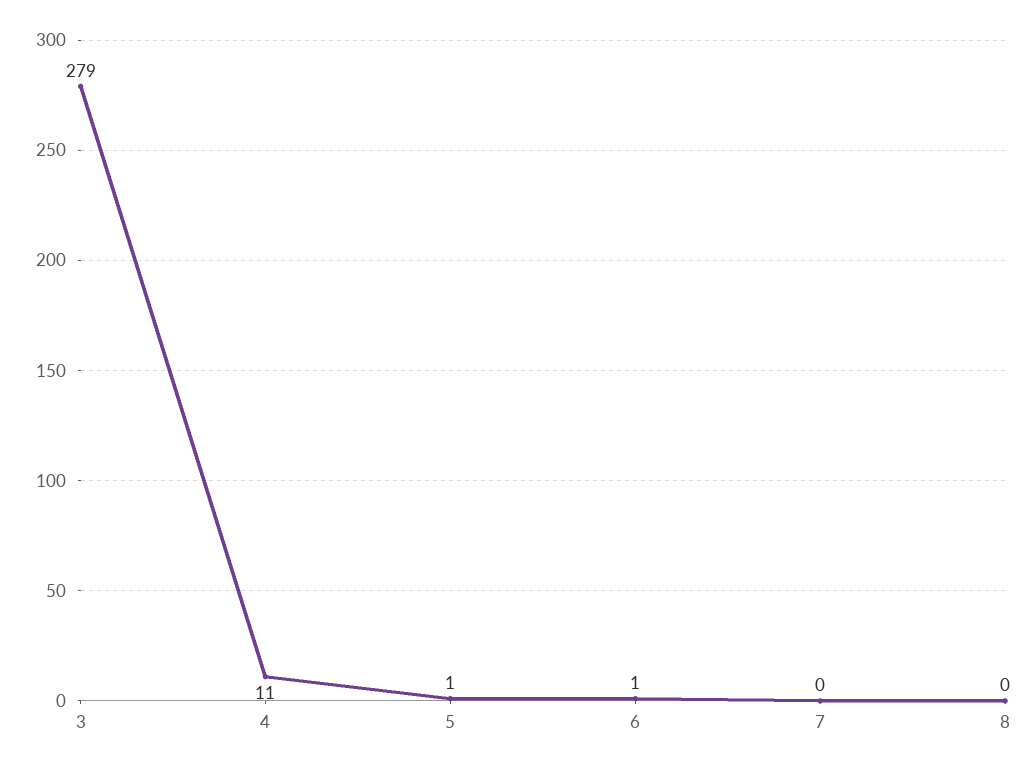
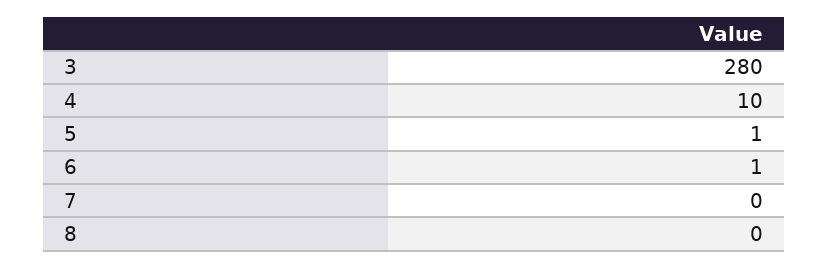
  {
-   "3": 279,
+   "3": 280,
-   "4": 11,
+   "4": 10,
    "5": 1,
    "6": 1,
    "7": 0,
    "8": 0
  }

